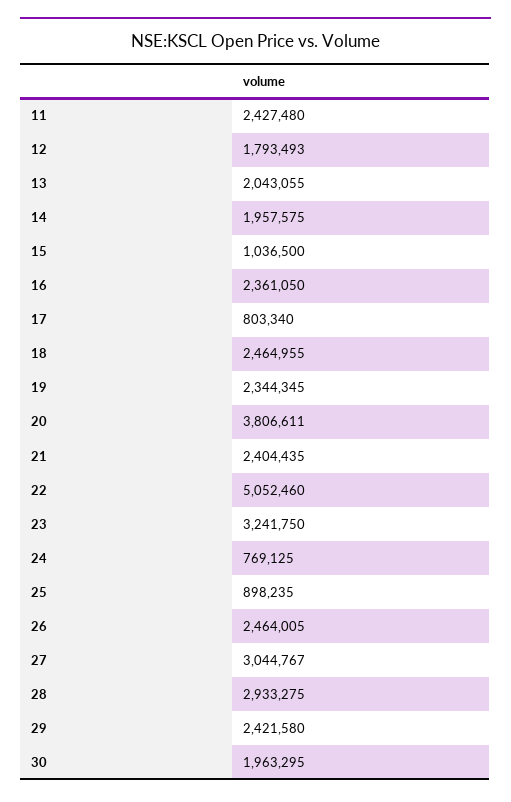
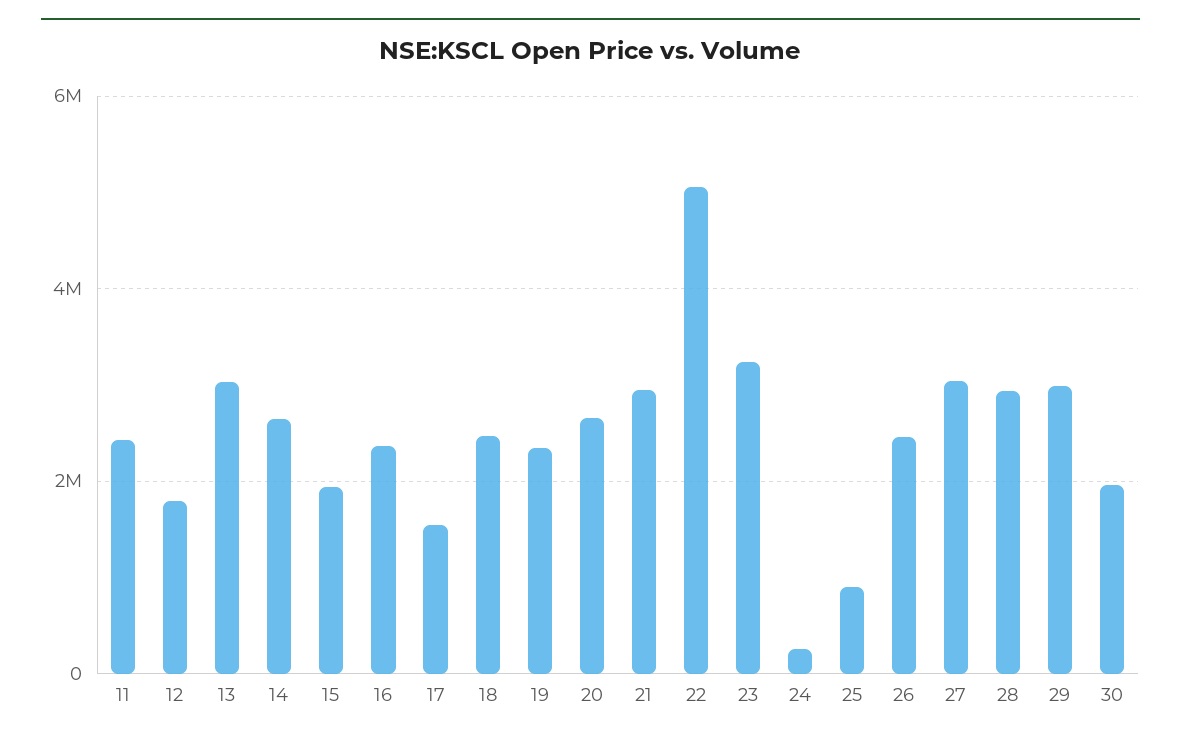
  {
    "11": 2427480,
    "12": 1793493,
-   "13": 2043055,
+   "13": 3000000,
-   "14": 1957575,
+   "14": 2600000,
-   "15": 1036500,
+   "15": 2000000,
    "16": 2361050,
-   "17": 803340,
+   "17": 1600000,
    "18": 2464955,
    "19": 2344345,
-   "20": 3806611,
+   "20": 2600000,
-   "21": 2404435,
+   "21": 3000000,
    "22": 5052460,
    "23": 3241750,
-   "24": 769125,
+   "24": 200000,
    "25": 898235,
    "26": 2464005,
    "27": 3044767,
    "28": 2933275,
-   "29": 2421580,
+   "29": 3000000,
    "30": 1963295
  }

